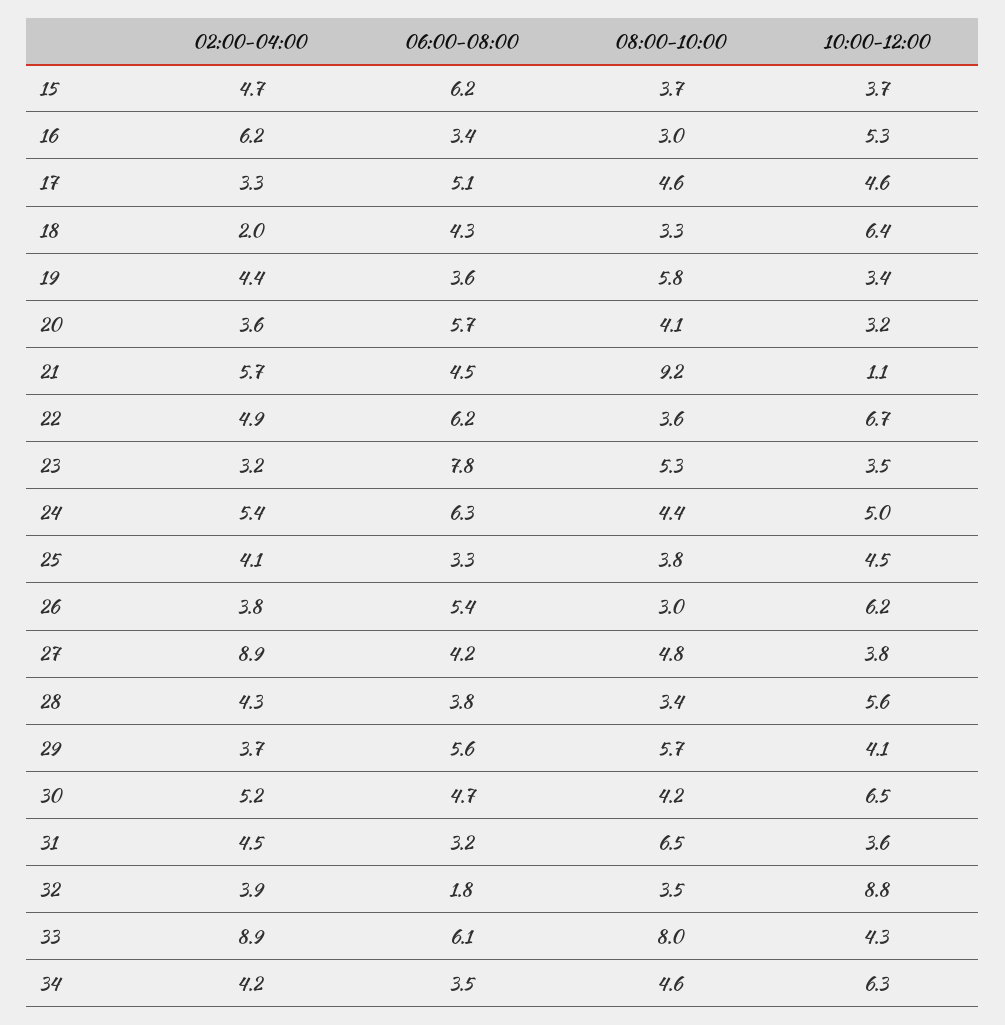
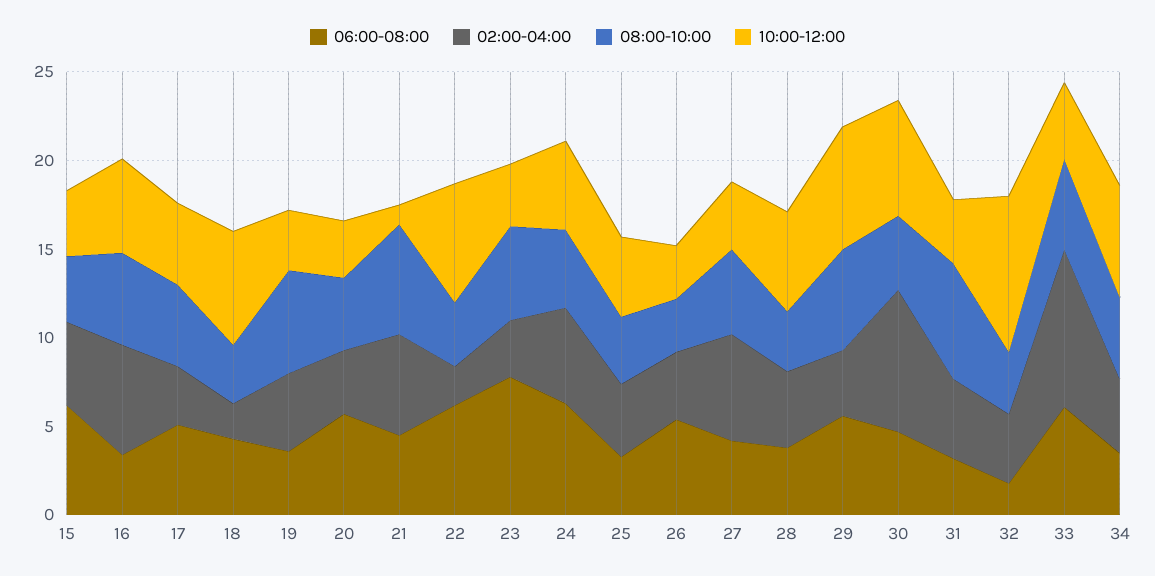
  {
    "02:00-04:00": {
      "15": 4.7,
      "16": 6.2,
      "17": 3.3,
      "18": 2,
      "19": 4.4,
      "20": 3.6,
      "21": 5.7,
-     "22": 4.9,
+     "22": 2,
      "23": 3.2,
      "24": 5.4,
      "25": 4.1,
      "26": 3.8,
-     "27": 8.9,
+     "27": 6,
      "28": 4.3,
      "29": 3.7,
-     "30": 5.2,
+     "30": 8,
      "31": 4.5,
      "32": 3.9,
      "33": 8.9,
      "34": 4.2
    },
    "06:00-08:00": {
      "15": 6.2,
      "16": 3.4,
      "17": 5.1,
      "18": 4.3,
      "19": 3.6,
      "20": 5.7,
      "21": 4.5,
      "22": 6.2,
      "23": 7.8,
      "24": 6.3,
      "25": 3.3,
      "26": 5.4,
      "27": 4.2,
      "28": 3.8,
      "29": 5.6,
      "30": 4.7,
      "31": 3.2,
      "32": 1.8,
      "33": 6.1,
      "34": 3.5
    },
    "08:00-10:00": {
      "15": 3.7,
-     "16": 3,
+     "16": 5,
      "17": 4.6,
      "18": 3.3,
      "19": 5.8,
      "20": 4.1,
-     "21": 9.2,
+     "21": 6,
      "22": 3.6,
      "23": 5.3,
      "24": 4.4,
      "25": 3.8,
      "26": 3,
      "27": 4.8,
      "28": 3.4,
      "29": 5.7,
      "30": 4.2,
      "31": 6.5,
      "32": 3.5,
-     "33": 8,
+     "33": 5,
      "34": 4.6
    },
    "10:00-12:00": {
      "15": 3.7,
      "16": 5.3,
      "17": 4.6,
      "18": 6.4,
      "19": 3.4,
      "20": 3.2,
      "21": 1.1,
      "22": 6.7,
      "23": 3.5,
      "24": 5,
      "25": 4.5,
-     "26": 6.2,
+     "26": 3,
      "27": 3.8,
      "28": 5.6,
-     "29": 4.1,
+     "29": 7,
      "30": 6.5,
      "31": 3.6,
      "32": 8.8,
      "33": 4.3,
      "34": 6.3
    }
  }

